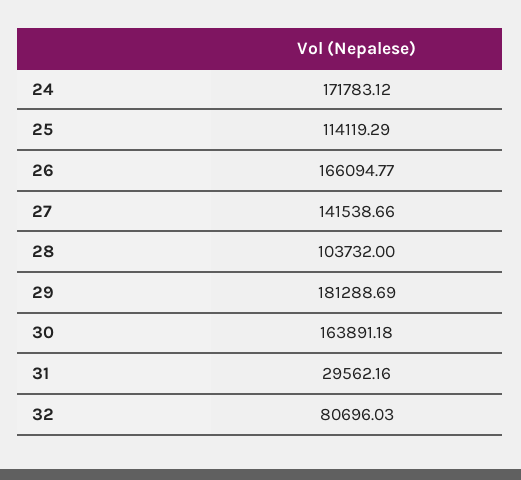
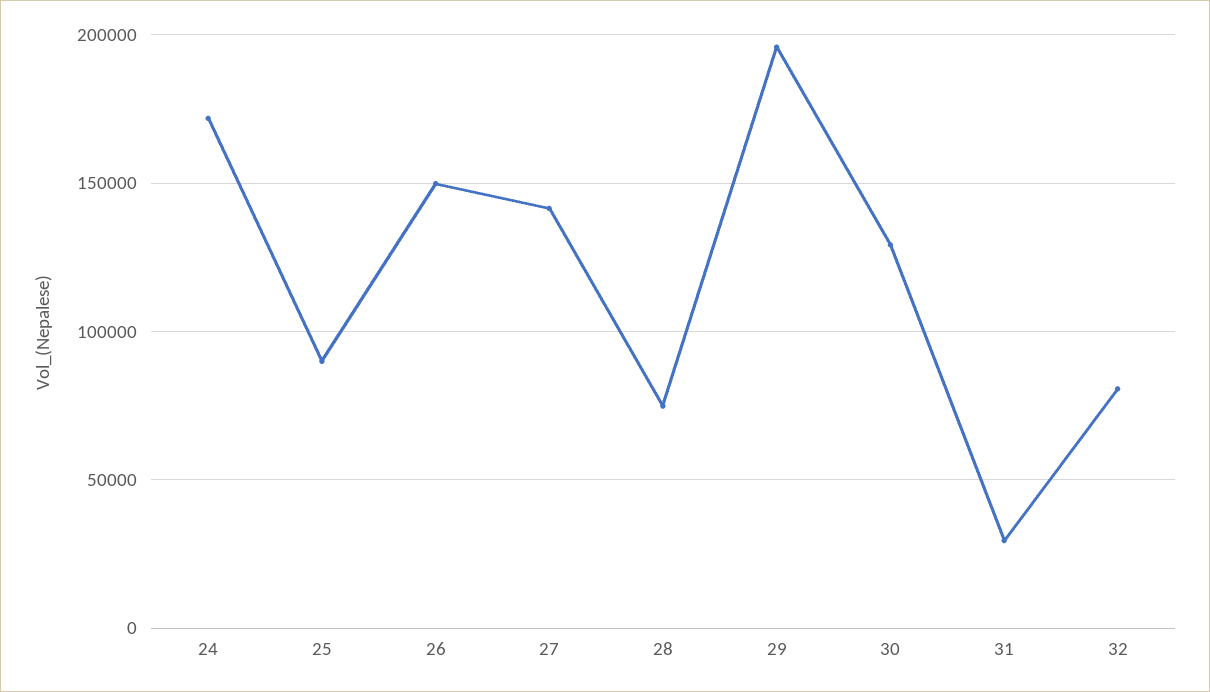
  {
    "24": 171783.12,
-   "25": 114119.29,
+   "25": 90000,
-   "26": 166094.77,
+   "26": 150000,
    "27": 141538.66,
-   "28": 103732,
+   "28": 75000,
-   "29": 181288.69,
+   "29": 195000,
-   "30": 163891.18,
+   "30": 130000,
    "31": 29562.16,
    "32": 80696.03
  }

